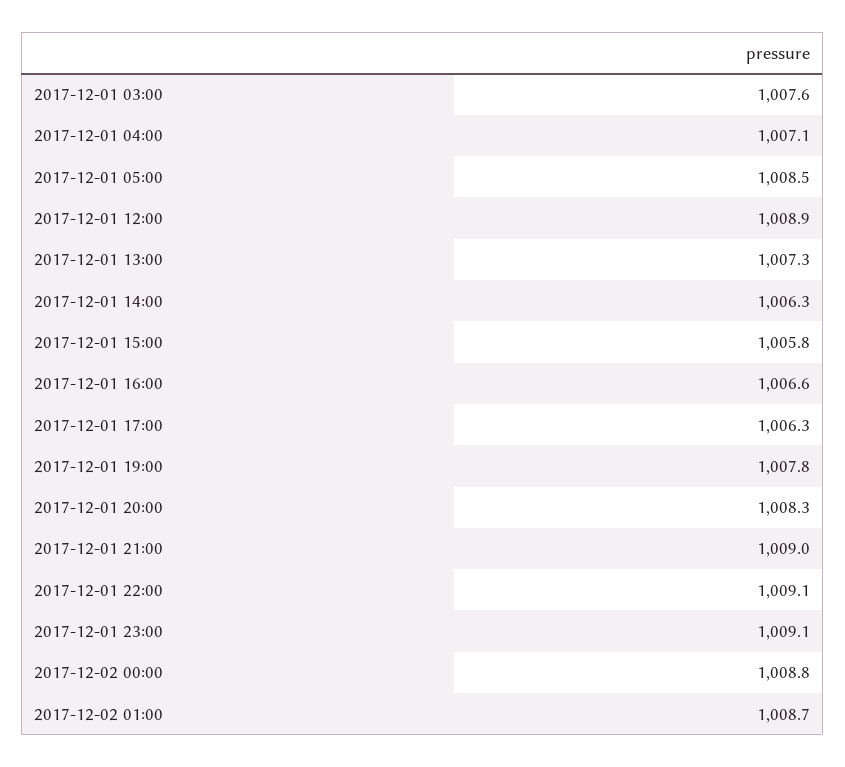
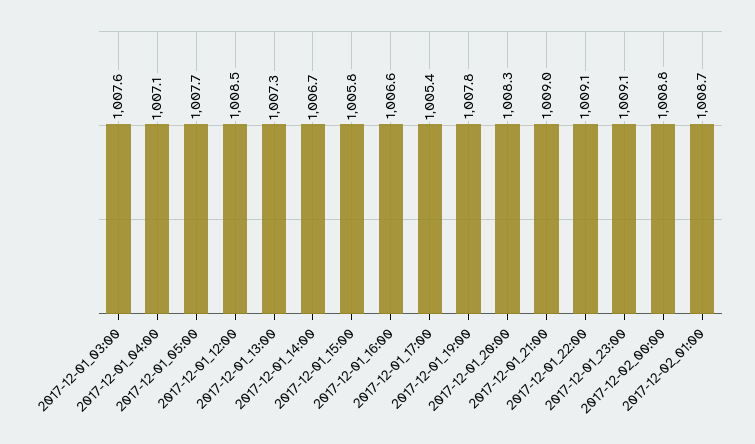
  {
    "2017-12-01 03:00": 1007.6,
    "2017-12-01 04:00": 1007.1,
-   "2017-12-01 05:00": 1008.5,
+   "2017-12-01 05:00": 1007.7,
-   "2017-12-01 12:00": 1008.9,
+   "2017-12-01 12:00": 1008.5,
    "2017-12-01 13:00": 1007.3,
-   "2017-12-01 14:00": 1006.3,
+   "2017-12-01 14:00": 1006.7,
    "2017-12-01 15:00": 1005.8,
    "2017-12-01 16:00": 1006.6,
-   "2017-12-01 17:00": 1006.3,
+   "2017-12-01 17:00": 1005.4,
    "2017-12-01 19:00": 1007.8,
    "2017-12-01 20:00": 1008.3,
    "2017-12-01 21:00": 1009,
    "2017-12-01 22:00": 1009.1,
    "2017-12-01 23:00": 1009.1,
    "2017-12-02 00:00": 1008.8,
    "2017-12-02 01:00": 1008.7
  }

